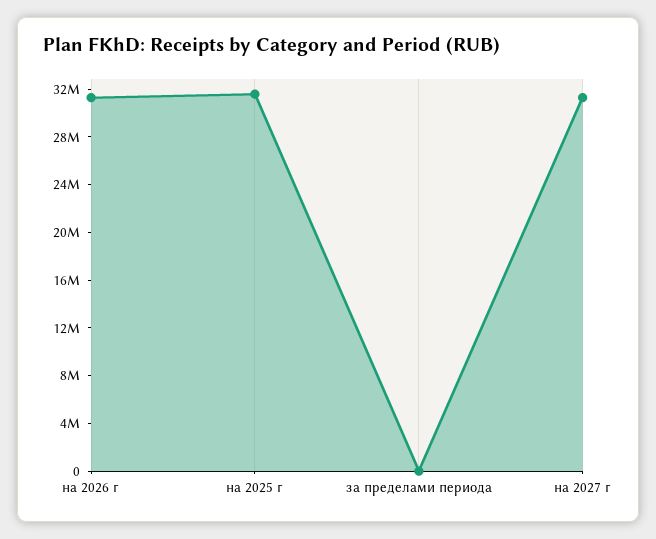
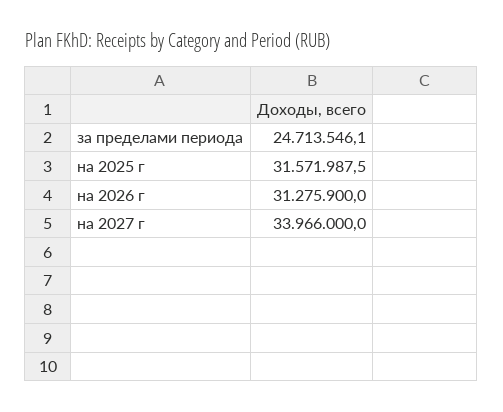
  {
    "на 2026 г": 31275900,
    "на 2025 г": 31571987.5,
-   "за пределами периода": 0,
+   "за пределами периода": 24713546.1,
-   "на 2027 г": 31000000
+   "на 2027 г": 33966000
  }

